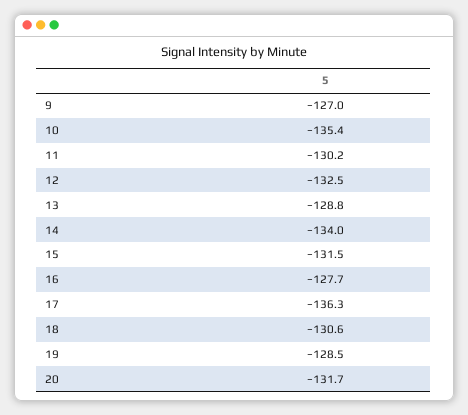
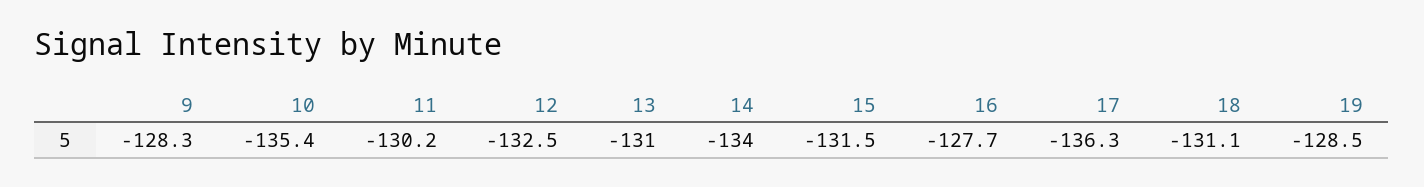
  {
-   "9": -127,
+   "9": -128.3,
    "10": -135.4,
    "11": -130.2,
    "12": -132.5,
-   "13": -128.8,
+   "13": -131,
    "14": -134,
    "15": -131.5,
    "16": -127.7,
    "17": -136.3,
-   "18": -130.6,
+   "18": -131.1,
-   "19": -128.5,
+   "19": -128.5
-   "20": -131.7
  }

